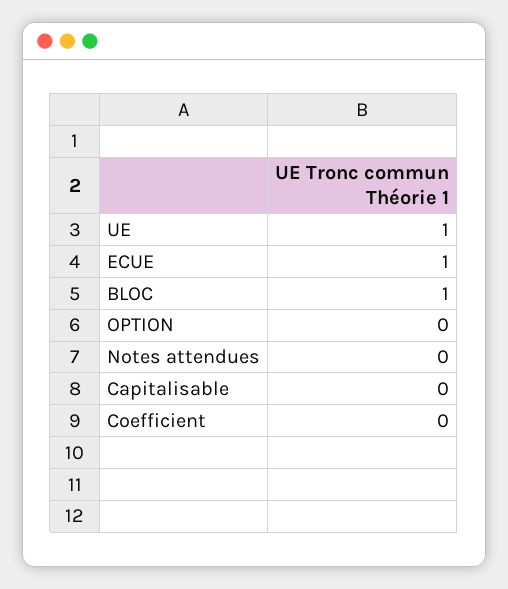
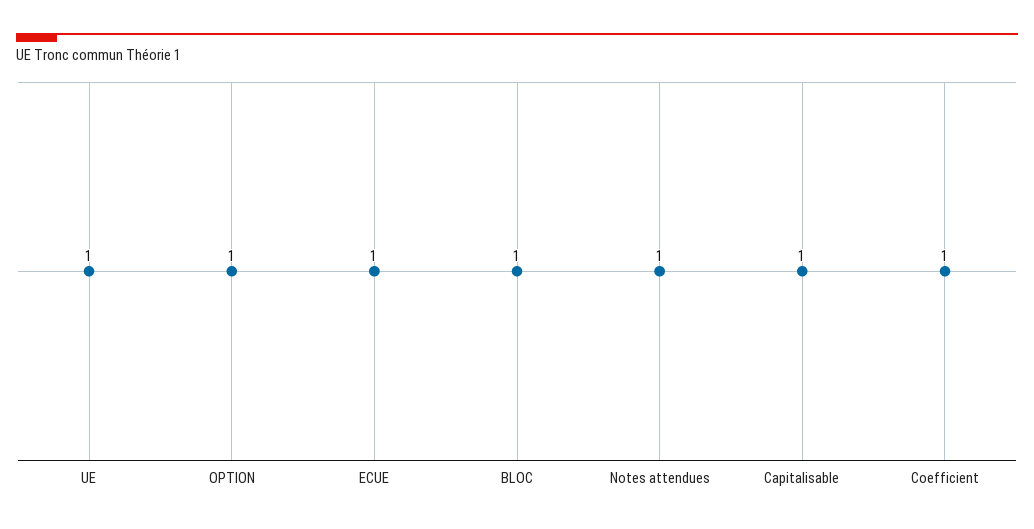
  {
    "UE": 1,
    "ECUE": 1,
    "BLOC": 1,
-   "OPTION": 0,
+   "OPTION": 1,
-   "Notes attendues": 0,
+   "Notes attendues": 1,
-   "Capitalisable": 0,
+   "Capitalisable": 1,
-   "Coefficient": 0
+   "Coefficient": 1
  }

